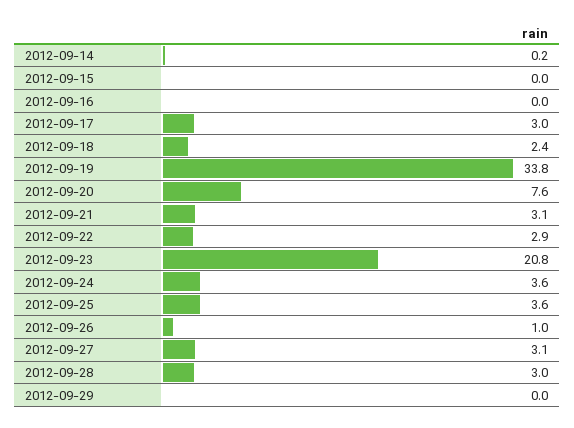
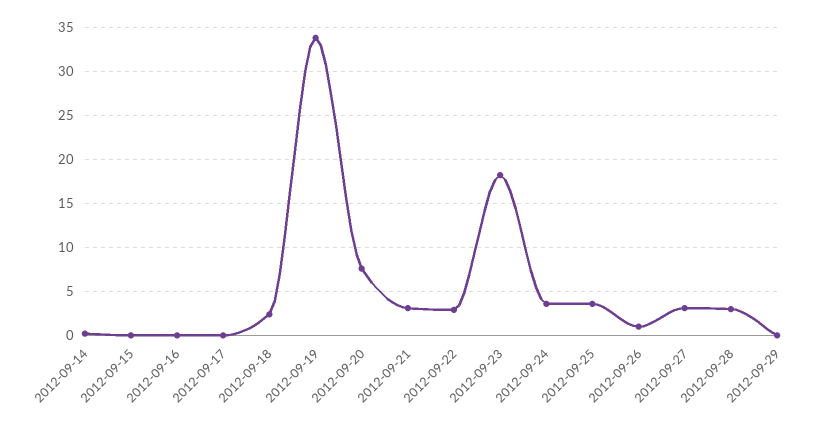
  {
    "2012-09-14": 0.2,
    "2012-09-15": 0,
    "2012-09-16": 0,
-   "2012-09-17": 3,
+   "2012-09-17": 0,
    "2012-09-18": 2.4,
    "2012-09-19": 33.8,
    "2012-09-20": 7.6,
    "2012-09-21": 3.1,
    "2012-09-22": 2.9,
-   "2012-09-23": 20.8,
+   "2012-09-23": 18,
    "2012-09-24": 3.6,
    "2012-09-25": 3.6,
    "2012-09-26": 1,
    "2012-09-27": 3.1,
    "2012-09-28": 3,
    "2012-09-29": 0
  }

